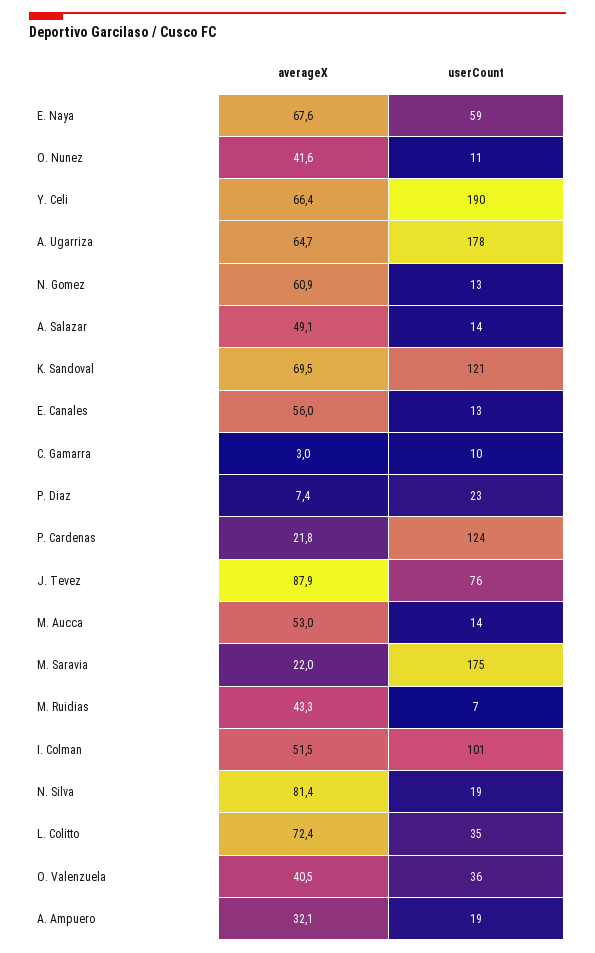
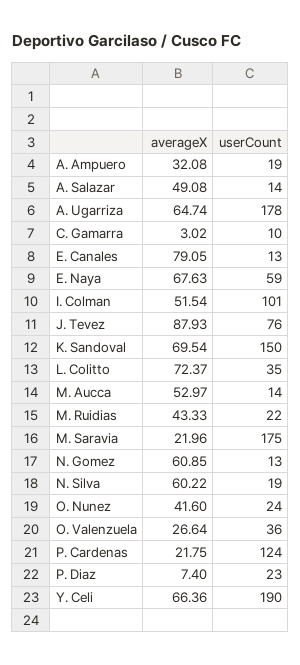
  {
    "averageX": {
      "E. Naya": 67.63,
      "O. Nunez": 41.6,
      "Y. Celi": 66.36,
      "A. Ugarriza": 64.74,
      "N. Gomez": 60.85,
      "A. Salazar": 49.08,
      "K. Sandoval": 69.54,
-     "E. Canales": 56,
+     "E. Canales": 79.05,
      "C. Gamarra": 3.02,
      "P. Diaz": 7.4,
      "P. Cardenas": 21.75,
      "J. Tevez": 87.93,
      "M. Aucca": 52.97,
      "M. Saravia": 21.96,
      "M. Ruidias": 43.33,
      "I. Colman": 51.54,
-     "N. Silva": 81.4,
+     "N. Silva": 60.22,
      "L. Colitto": 72.37,
-     "O. Valenzuela": 40.5,
+     "O. Valenzuela": 26.64,
      "A. Ampuero": 32.08
    },
    "userCount": {
      "E. Naya": 59,
-     "O. Nunez": 11,
+     "O. Nunez": 24,
      "Y. Celi": 190,
      "A. Ugarriza": 178,
      "N. Gomez": 13,
      "A. Salazar": 14,
-     "K. Sandoval": 121,
+     "K. Sandoval": 150,
      "E. Canales": 13,
      "C. Gamarra": 10,
      "P. Diaz": 23,
      "P. Cardenas": 124,
      "J. Tevez": 76,
      "M. Aucca": 14,
      "M. Saravia": 175,
-     "M. Ruidias": 7,
+     "M. Ruidias": 22,
      "I. Colman": 101,
      "N. Silva": 19,
      "L. Colitto": 35,
      "O. Valenzuela": 36,
      "A. Ampuero": 19
    }
  }

